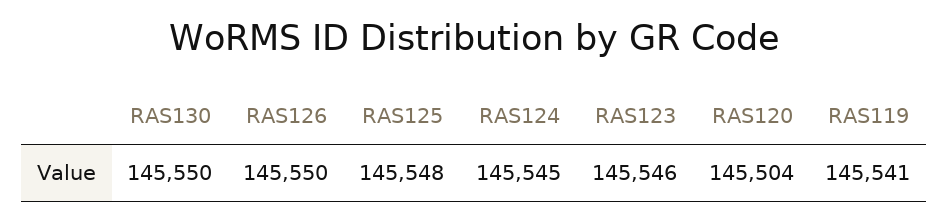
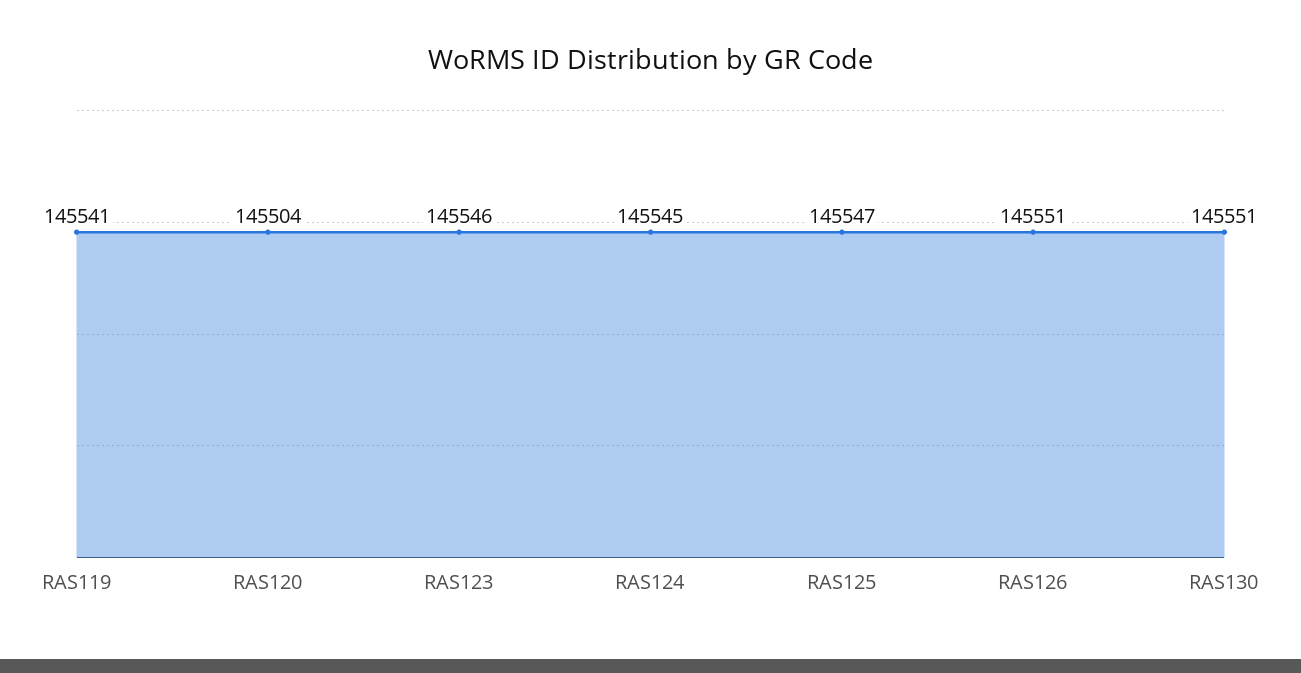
  {
-   "RAS130": 145550,
+   "RAS130": 145551,
-   "RAS126": 145550,
+   "RAS126": 145551,
-   "RAS125": 145548,
+   "RAS125": 145547,
    "RAS124": 145545,
    "RAS123": 145546,
    "RAS120": 145504,
    "RAS119": 145541
  }

